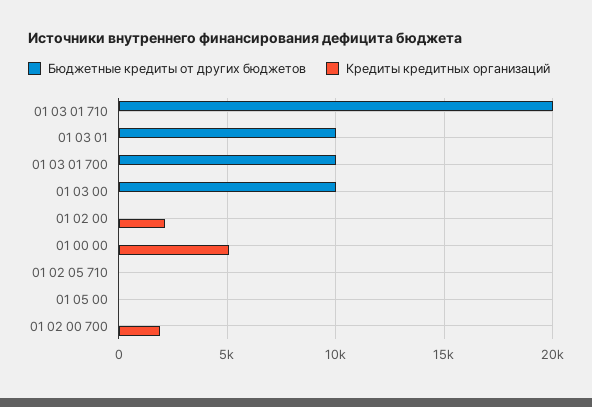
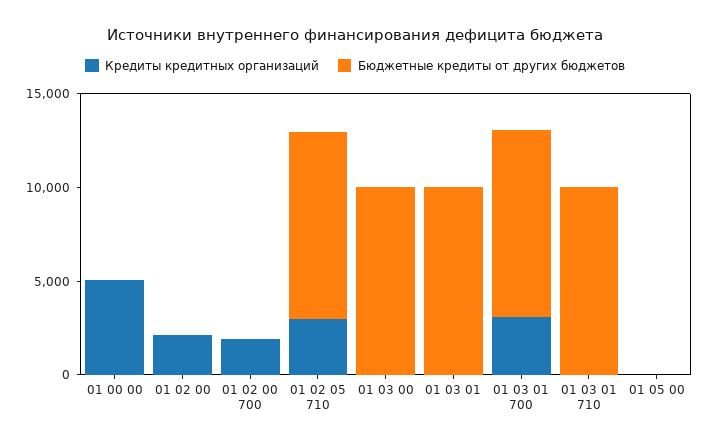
  {
    "Бюджетные кредиты от других бюджетов": {
-     "01 03 01 710": 20000,
+     "01 03 01 710": 10000,
      "01 03 01": 10000,
      "01 03 01 700": 10000,
      "01 03 00": 10000,
      "01 02 00": 0,
      "01 00 00": 0,
-     "01 02 05 710": 0,
+     "01 02 05 710": 10000,
      "01 05 00": 0,
      "01 02 00 700": 0
    },
    "Кредиты кредитных организаций": {
      "01 03 01 710": 0,
      "01 03 01": 0,
-     "01 03 01 700": 0,
+     "01 03 01 700": 3000,
      "01 03 00": 0,
      "01 02 00": 2000,
      "01 00 00": 5000,
-     "01 02 05 710": 0,
+     "01 02 05 710": 3000,
      "01 05 00": 0,
      "01 02 00 700": 2000
    }
  }

